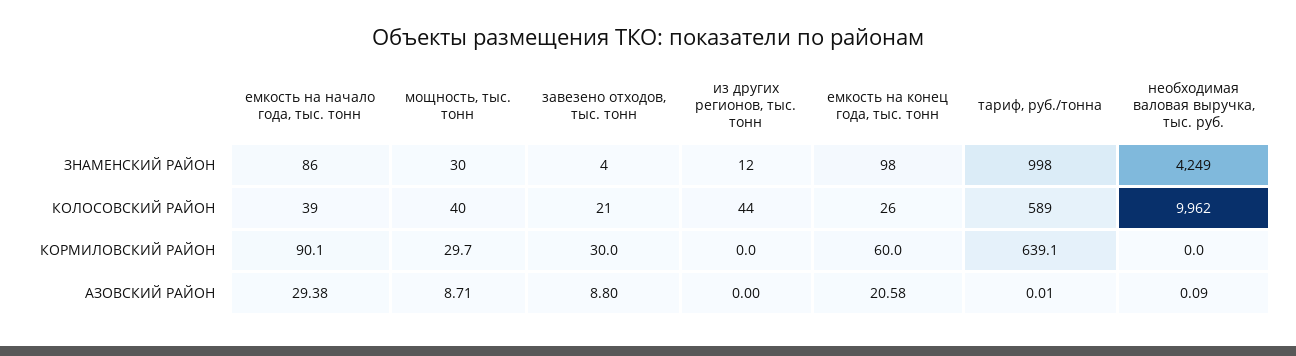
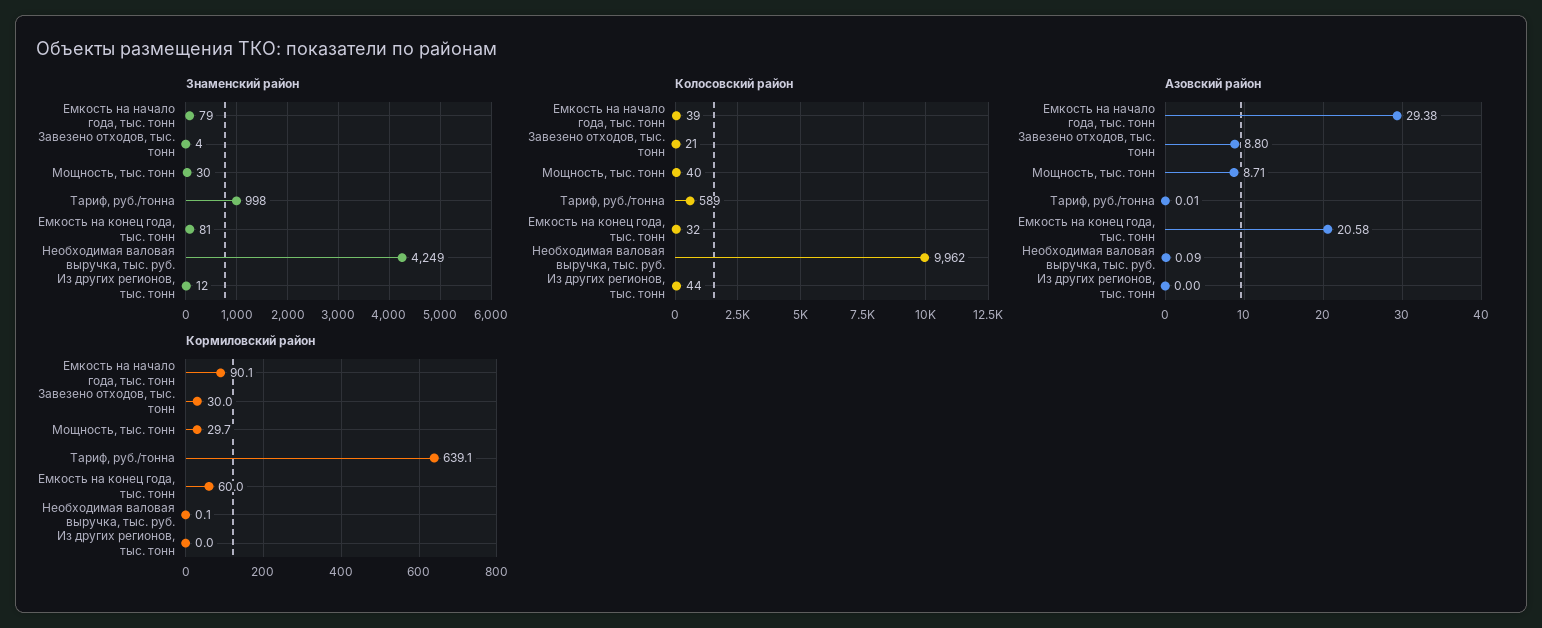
  {
    "ЗНАМЕНСКИЙ РАЙОН": {
-     "емкость на начало года, тыс. тонн": 86,
+     "емкость на начало года, тыс. тонн": 79,
      "мощность, тыс. тонн": 30,
      "завезено отходов, тыс. тонн": 4,
      "из других регионов, тыс. тонн": 12,
-     "емкость на конец года, тыс. тонн": 98,
+     "емкость на конец года, тыс. тонн": 81,
      "тариф, руб./тонна": 998,
      "необходимая валовая выручка, тыс. руб.": 4249
    },
    "КОЛОСОВСКИЙ РАЙОН": {
      "емкость на начало года, тыс. тонн": 39,
      "мощность, тыс. тонн": 40,
      "завезено отходов, тыс. тонн": 21,
      "из других регионов, тыс. тонн": 44,
-     "емкость на конец года, тыс. тонн": 26,
+     "емкость на конец года, тыс. тонн": 32,
      "тариф, руб./тонна": 589,
      "необходимая валовая выручка, тыс. руб.": 9962
    },
    "КОРМИЛОВСКИЙ РАЙОН": {
      "емкость на начало года, тыс. тонн": 90.1,
      "мощность, тыс. тонн": 29.7,
      "завезено отходов, тыс. тонн": 30,
      "из других регионов, тыс. тонн": 0,
      "емкость на конец года, тыс. тонн": 60,
      "тариф, руб./тонна": 639.1,
-     "необходимая валовая выручка, тыс. руб.": 0
+     "необходимая валовая выручка, тыс. руб.": 0.1
    },
    "АЗОВСКИЙ РАЙОН": {
      "емкость на начало года, тыс. тонн": 29.38,
      "мощность, тыс. тонн": 8.71,
      "завезено отходов, тыс. тонн": 8.8,
      "из других регионов, тыс. тонн": 0,
      "емкость на конец года, тыс. тонн": 20.58,
      "тариф, руб./тонна": 0.01,
      "необходимая валовая выручка, тыс. руб.": 0.09
    }
  }

